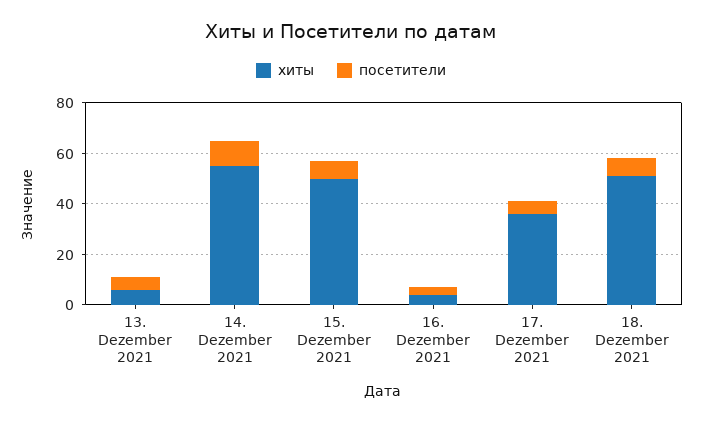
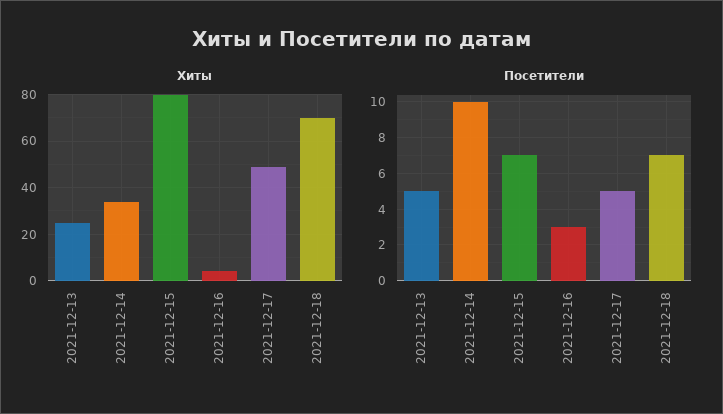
  {
    "хиты": {
-     "13. Dezember 2021": 5,
+     "13. Dezember 2021": 25,
-     "14. Dezember 2021": 55,
+     "14. Dezember 2021": 35,
-     "15. Dezember 2021": 50,
+     "15. Dezember 2021": 80,
      "16. Dezember 2021": 5,
-     "17. Dezember 2021": 35,
+     "17. Dezember 2021": 50,
-     "18. Dezember 2021": 50
+     "18. Dezember 2021": 70
    },
    "посетители": {
      "13. Dezember 2021": 5,
      "14. Dezember 2021": 10,
      "15. Dezember 2021": 7,
      "16. Dezember 2021": 3,
      "17. Dezember 2021": 5,
      "18. Dezember 2021": 7
    }
  }

